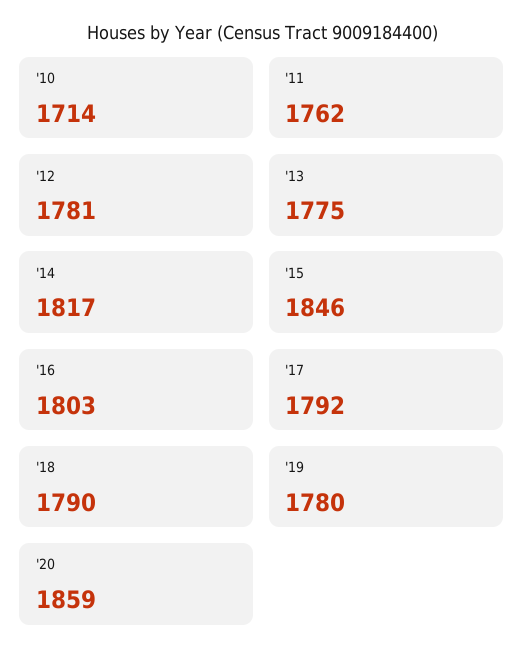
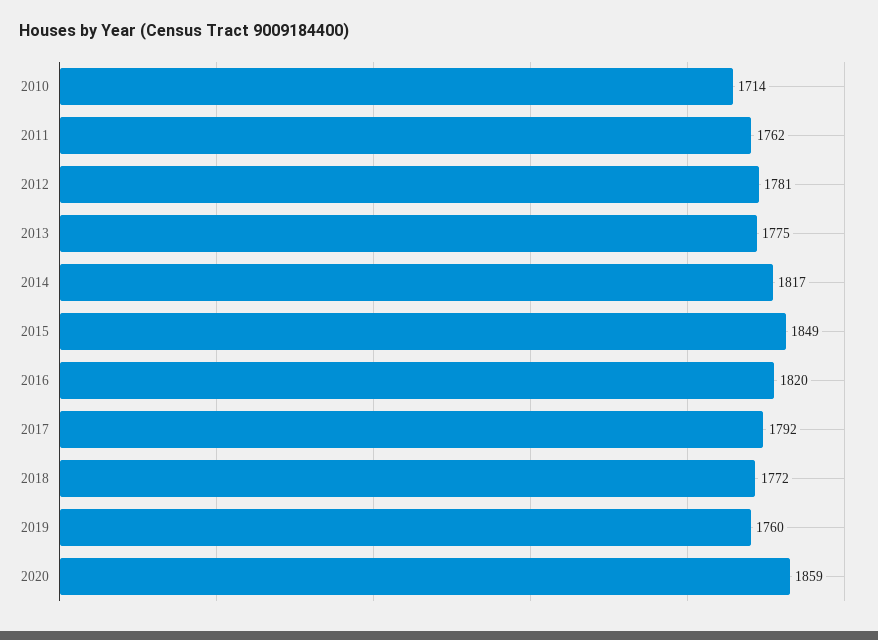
  {
    "'10": 1714,
    "'11": 1762,
    "'12": 1781,
    "'13": 1775,
    "'14": 1817,
-   "'15": 1846,
+   "'15": 1849,
-   "'16": 1803,
+   "'16": 1820,
    "'17": 1792,
-   "'18": 1790,
+   "'18": 1772,
-   "'19": 1780,
+   "'19": 1760,
    "'20": 1859
  }

